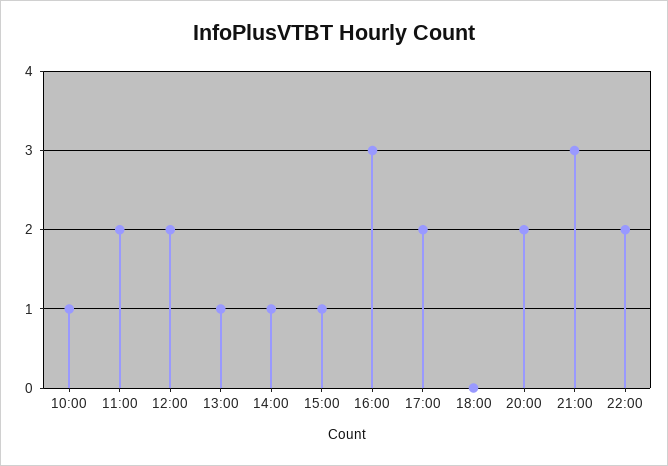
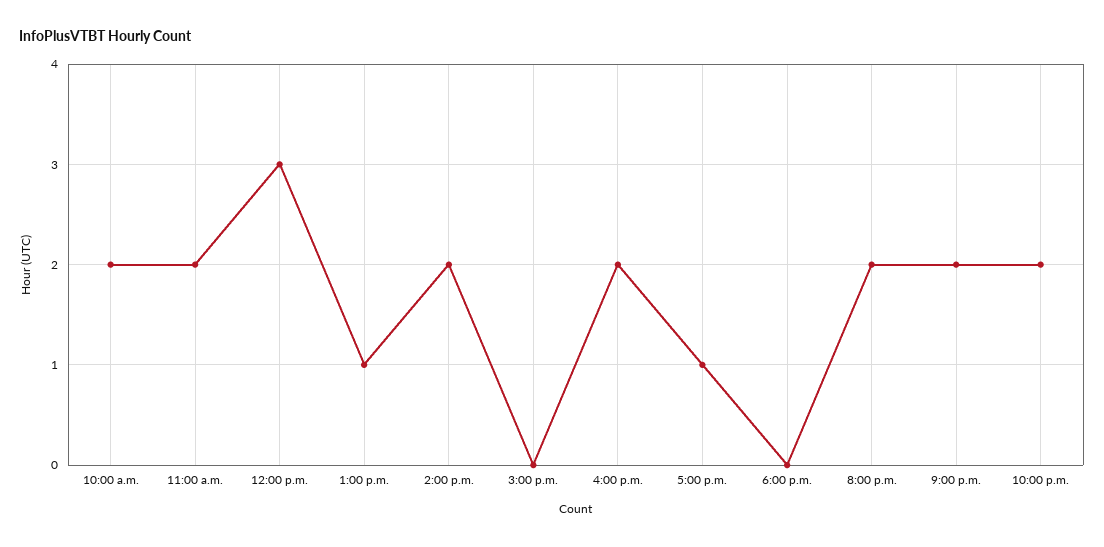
  {
-   "10:00": 1,
+   "10:00": 2,
    "11:00": 2,
-   "12:00": 2,
+   "12:00": 3,
    "13:00": 1,
-   "14:00": 1,
+   "14:00": 2,
-   "15:00": 1,
+   "15:00": 0,
-   "16:00": 3,
+   "16:00": 2,
-   "17:00": 2,
+   "17:00": 1,
    "18:00": 0,
    "20:00": 2,
-   "21:00": 3,
+   "21:00": 2,
    "22:00": 2
  }

